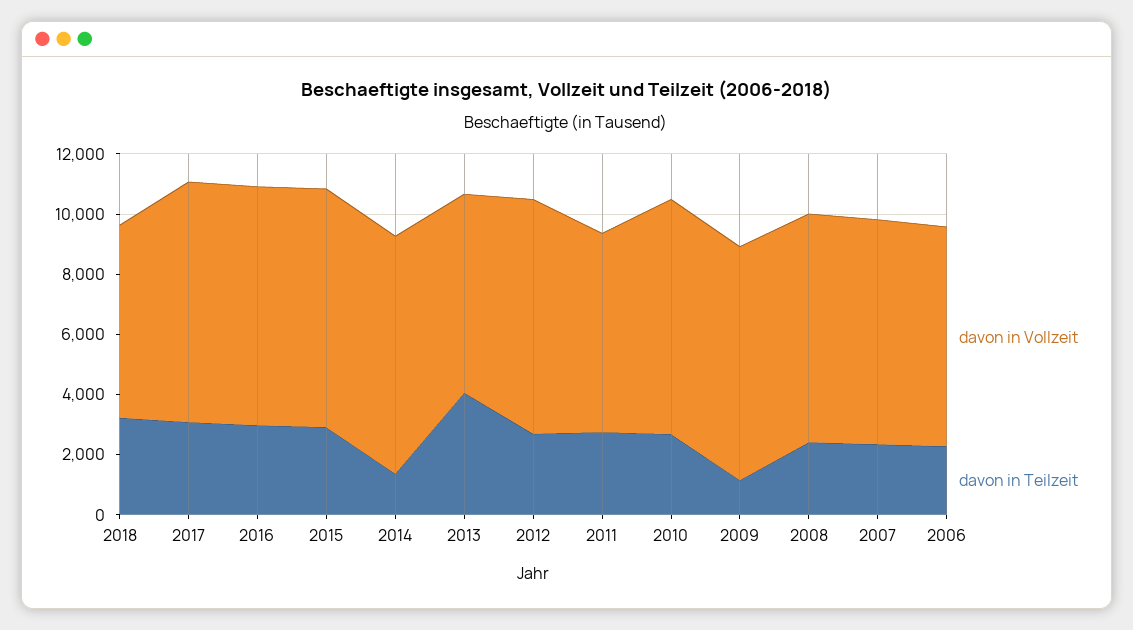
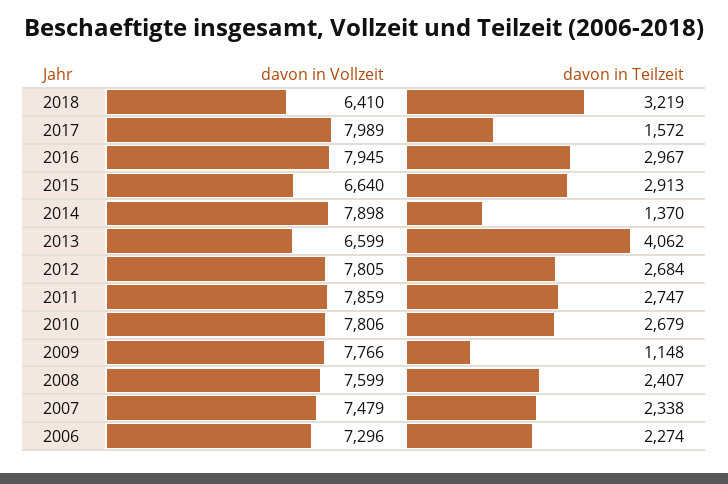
  {
    "davon in Vollzeit": {
      "2018": 6410,
      "2017": 7989,
      "2016": 7945,
-     "2015": 8000,
+     "2015": 6640,
      "2014": 7898,
      "2013": 6599,
      "2012": 7805,
-     "2011": 6500,
+     "2011": 7859,
      "2010": 7806,
      "2009": 7766,
      "2008": 7599,
      "2007": 7479,
      "2006": 7296
    },
    "davon in Teilzeit": {
      "2018": 3219,
-     "2017": 3000,
+     "2017": 1572,
      "2016": 2967,
      "2015": 2913,
      "2014": 1370,
      "2013": 4062,
      "2012": 2684,
      "2011": 2747,
      "2010": 2679,
      "2009": 1148,
      "2008": 2407,
      "2007": 2338,
      "2006": 2274
    }
  }

